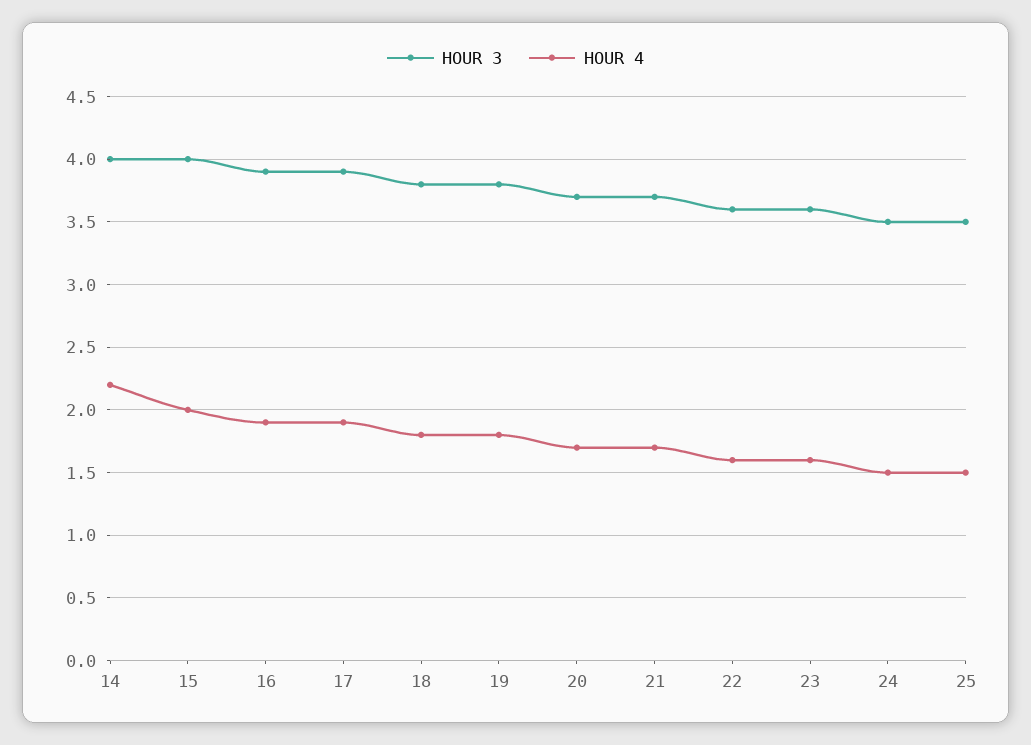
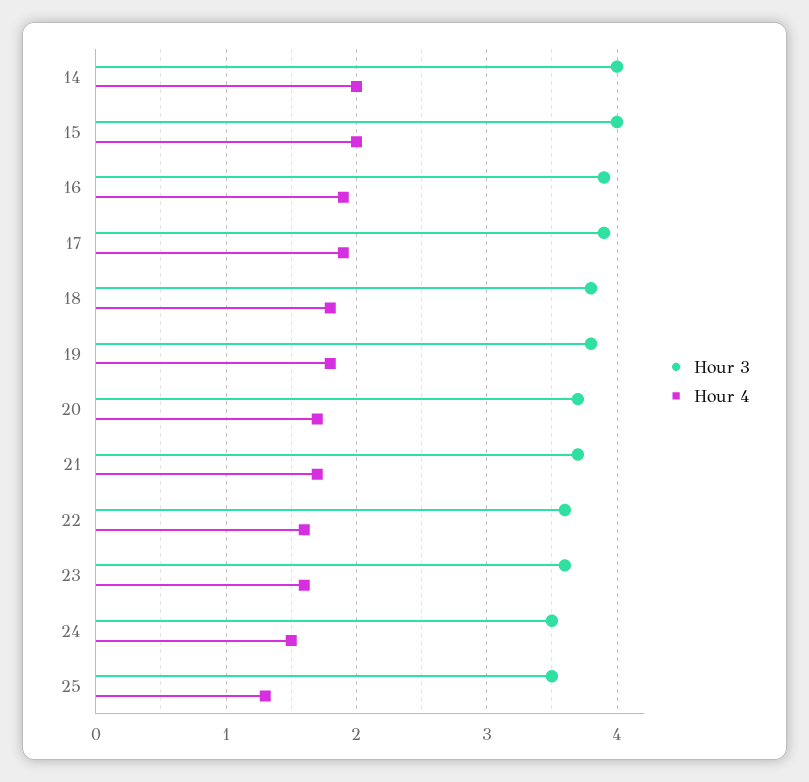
  {
    "HOUR 3": {
      "14": 4,
      "15": 4,
      "16": 3.9,
      "17": 3.9,
      "18": 3.8,
      "19": 3.8,
      "20": 3.7,
      "21": 3.7,
      "22": 3.6,
      "23": 3.6,
      "24": 3.5,
      "25": 3.5
    },
    "HOUR 4": {
-     "14": 2.2,
+     "14": 2,
      "15": 2,
      "16": 1.9,
      "17": 1.9,
      "18": 1.8,
      "19": 1.8,
      "20": 1.7,
      "21": 1.7,
      "22": 1.6,
      "23": 1.6,
      "24": 1.5,
-     "25": 1.5
+     "25": 1.3
    }
  }

